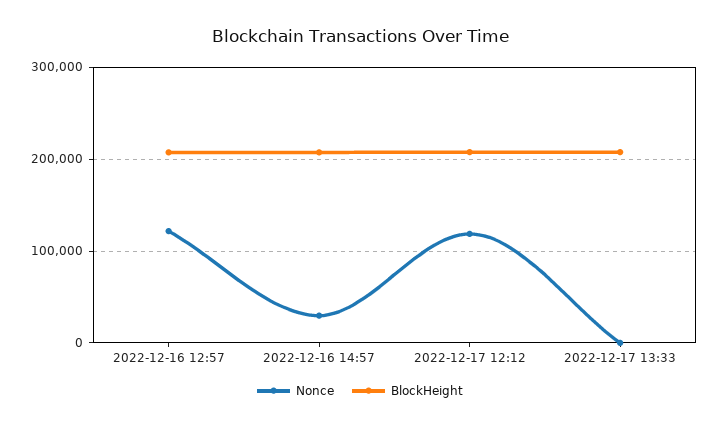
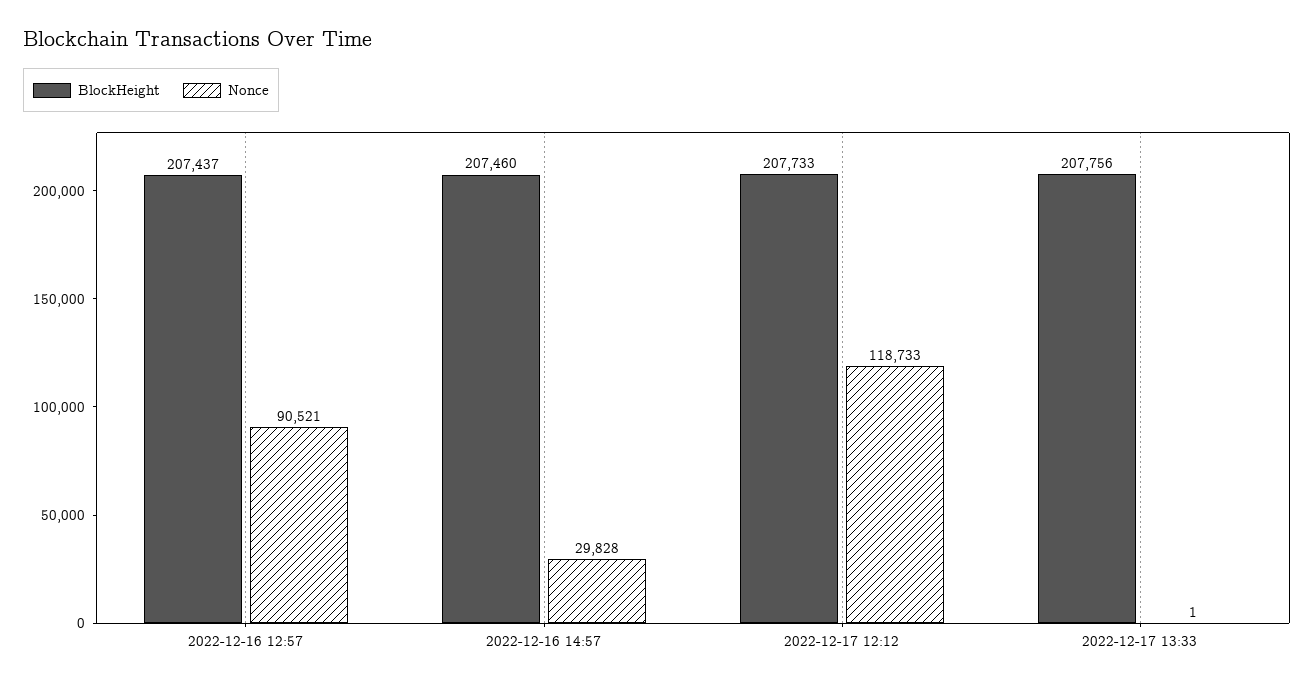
  {
    "Nonce": {
-     "2022-12-16 12:57": 120000,
+     "2022-12-16 12:57": 90521,
      "2022-12-16 14:57": 29828,
      "2022-12-17 12:12": 118733,
      "2022-12-17 13:33": 1
    },
    "BlockHeight": {
      "2022-12-16 12:57": 207437,
      "2022-12-16 14:57": 207460,
      "2022-12-17 12:12": 207733,
      "2022-12-17 13:33": 207756
    }
  }

